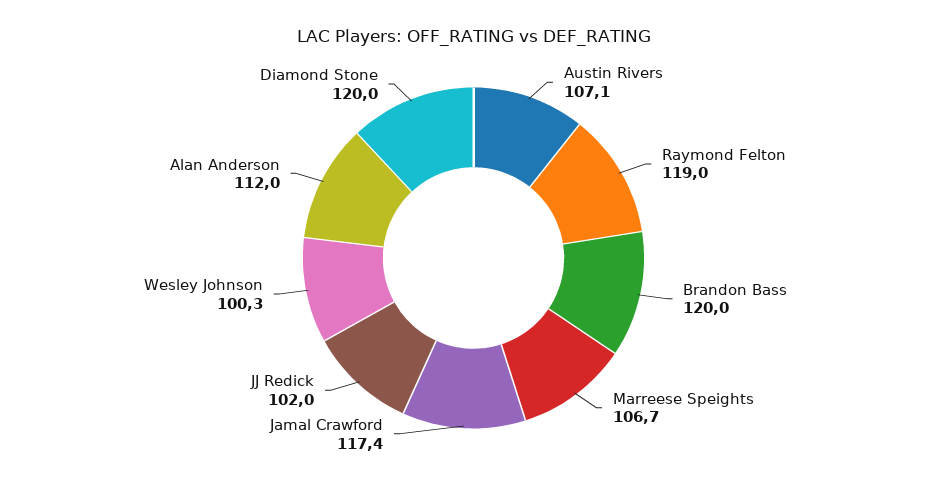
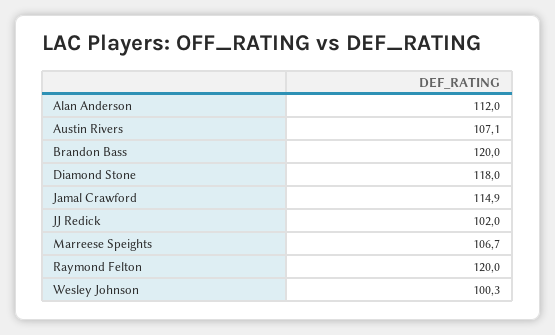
  {
    "Austin Rivers": 107.1,
-   "Raymond Felton": 119,
+   "Raymond Felton": 120,
    "Brandon Bass": 120,
    "Marreese Speights": 106.7,
-   "Jamal Crawford": 117.4,
+   "Jamal Crawford": 114.9,
    "JJ Redick": 102,
    "Wesley Johnson": 100.3,
    "Alan Anderson": 112,
-   "Diamond Stone": 120
+   "Diamond Stone": 118
  }

